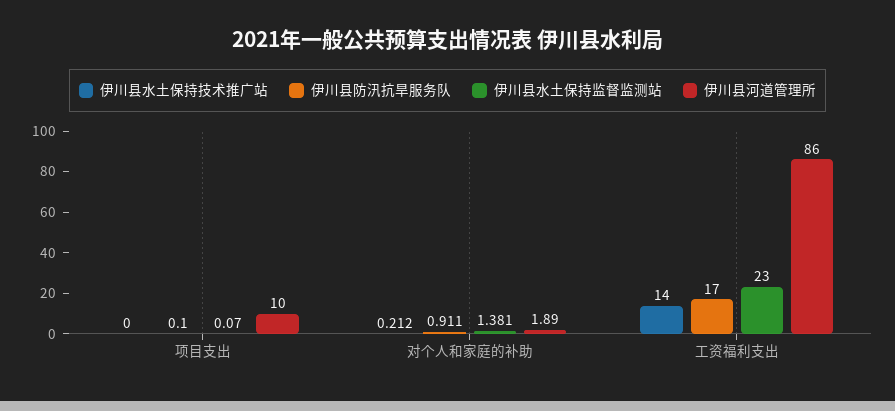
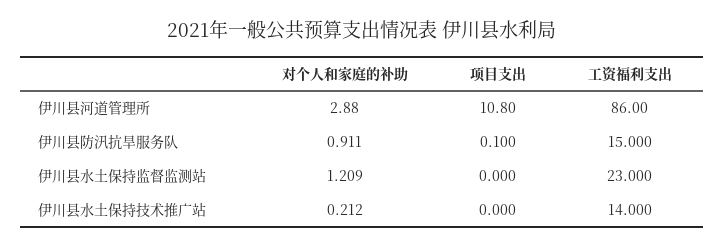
  {
    "伊川县水土保持技术推广站": {
      "项目支出": 0,
      "对个人和家庭的补助": 0.212,
      "工资福利支出": 14
    },
    "伊川县防汛抗旱服务队": {
      "项目支出": 0.1,
      "对个人和家庭的补助": 0.911,
-     "工资福利支出": 17
+     "工资福利支出": 15
    },
    "伊川县水土保持监督监测站": {
-     "项目支出": 0.07,
+     "项目支出": 0,
-     "对个人和家庭的补助": 1.381,
+     "对个人和家庭的补助": 1.209,
      "工资福利支出": 23
    },
    "伊川县河道管理所": {
-     "项目支出": 10,
+     "项目支出": 10.8,
-     "对个人和家庭的补助": 1.89,
+     "对个人和家庭的补助": 2.88,
      "工资福利支出": 86
    }
  }

